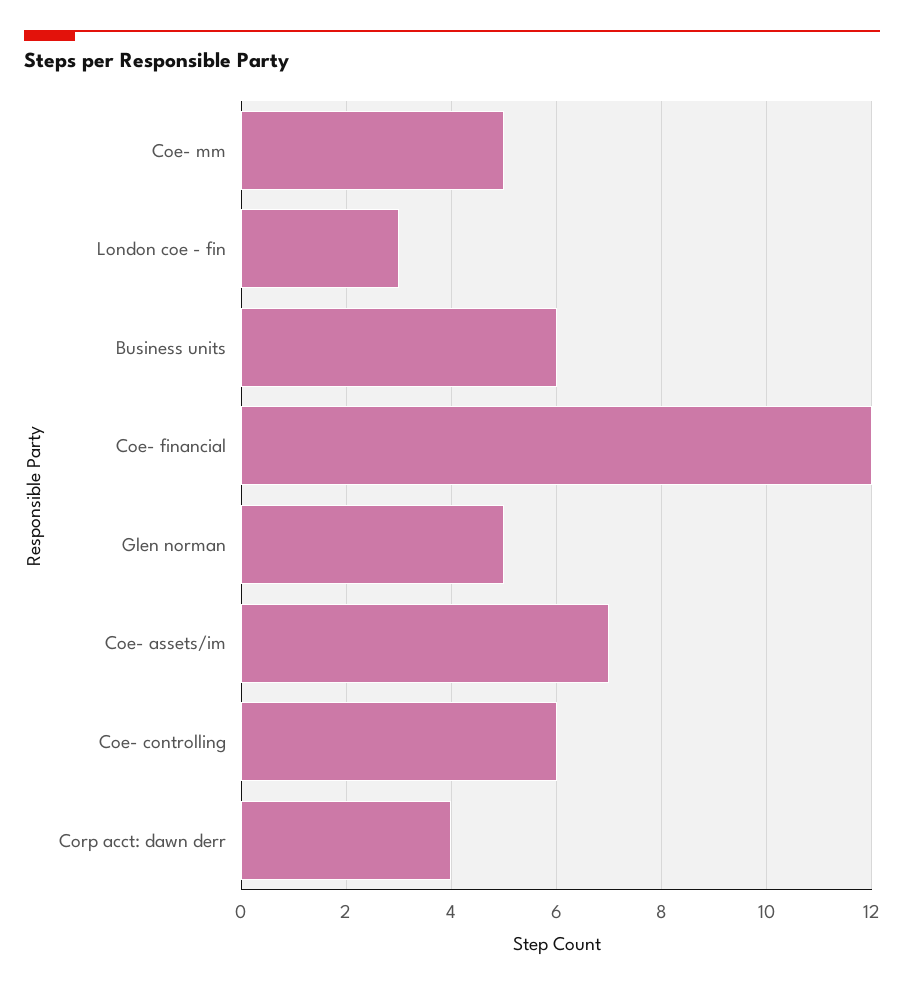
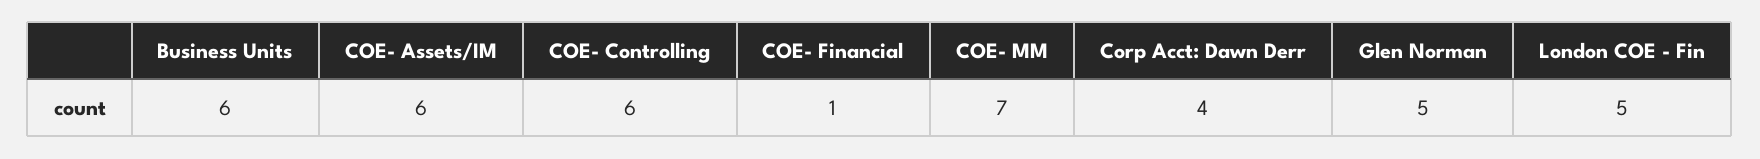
  {
-   "Coe- mm": 5,
+   "Coe- mm": 7,
-   "London coe - fin": 3,
+   "London coe - fin": 5,
    "Business units": 6,
-   "Coe- financial": 12,
+   "Coe- financial": 1,
    "Glen norman": 5,
-   "Coe- assets/im": 7,
+   "Coe- assets/im": 6,
    "Coe- controlling": 6,
    "Corp acct: dawn derr": 4
  }

